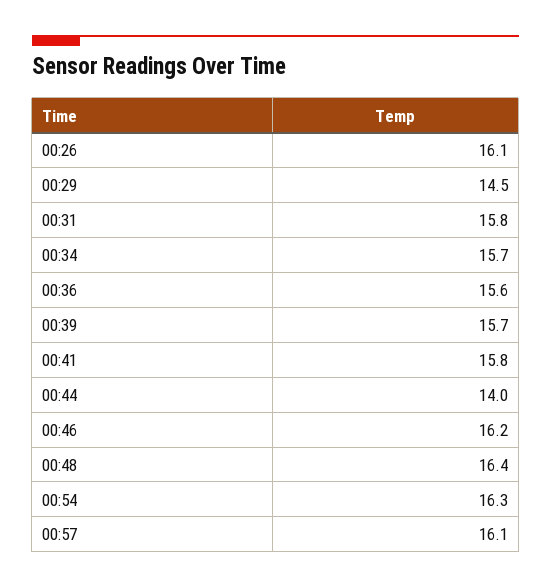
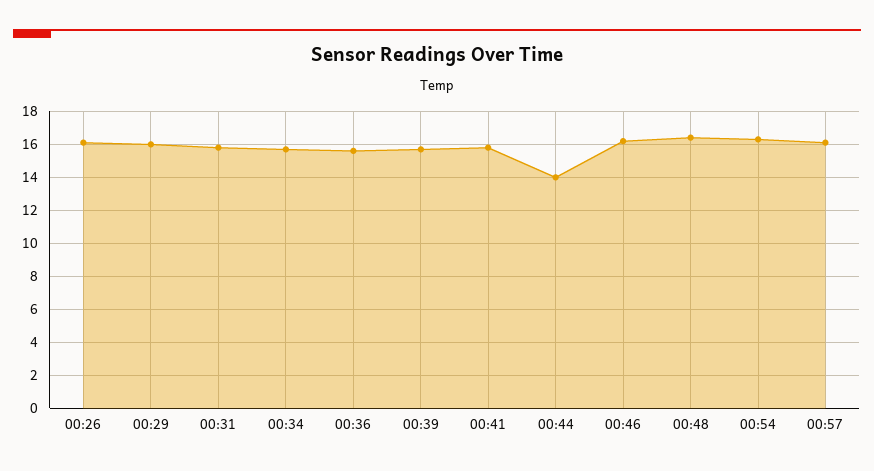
  {
    "00:26": 16.1,
-   "00:29": 14.5,
+   "00:29": 16,
    "00:31": 15.8,
    "00:34": 15.7,
    "00:36": 15.6,
    "00:39": 15.7,
    "00:41": 15.8,
    "00:44": 14,
    "00:46": 16.2,
    "00:48": 16.4,
    "00:54": 16.3,
    "00:57": 16.1
  }

